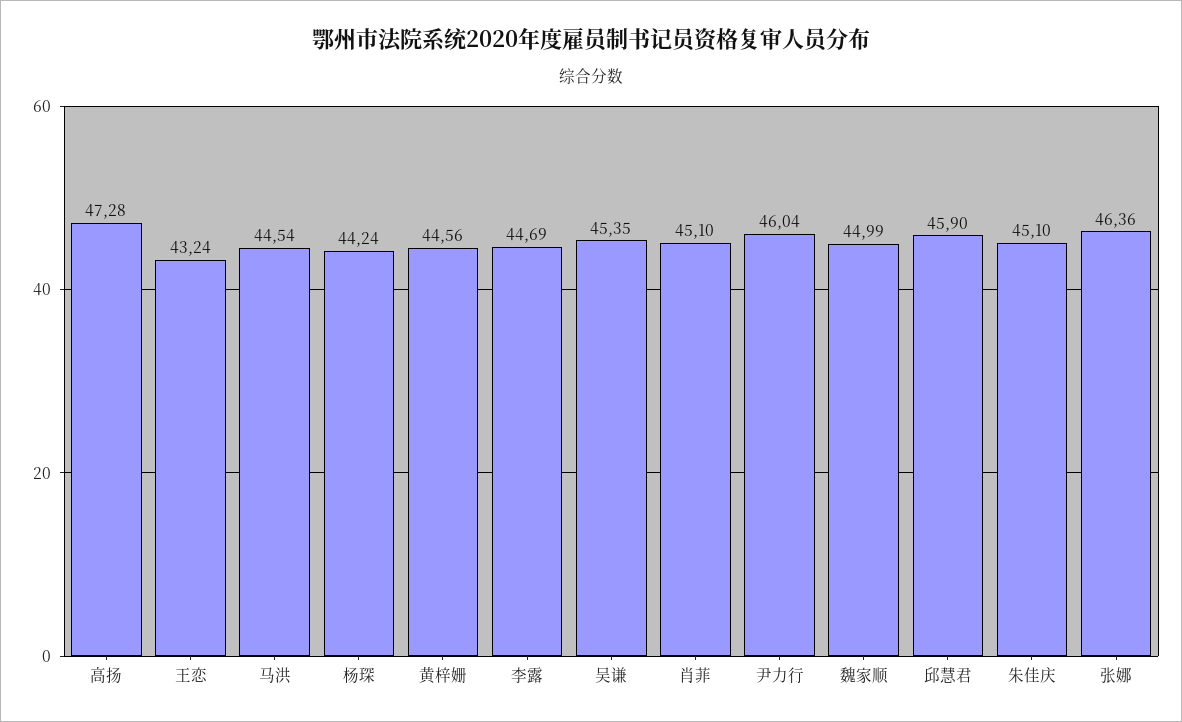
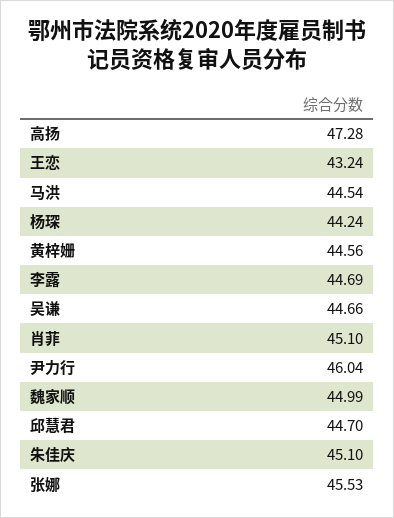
  {
    "高扬": 47.28,
    "王恋": 43.24,
    "马洪": 44.54,
    "杨琛": 44.24,
    "黄梓姗": 44.56,
    "李露": 44.69,
-   "吴谦": 45.35,
+   "吴谦": 44.66,
    "肖菲": 45.1,
    "尹力行": 46.04,
    "魏家顺": 44.99,
-   "邱慧君": 45.9,
+   "邱慧君": 44.7,
    "朱佳庆": 45.1,
-   "张娜": 46.36
+   "张娜": 45.53
  }

